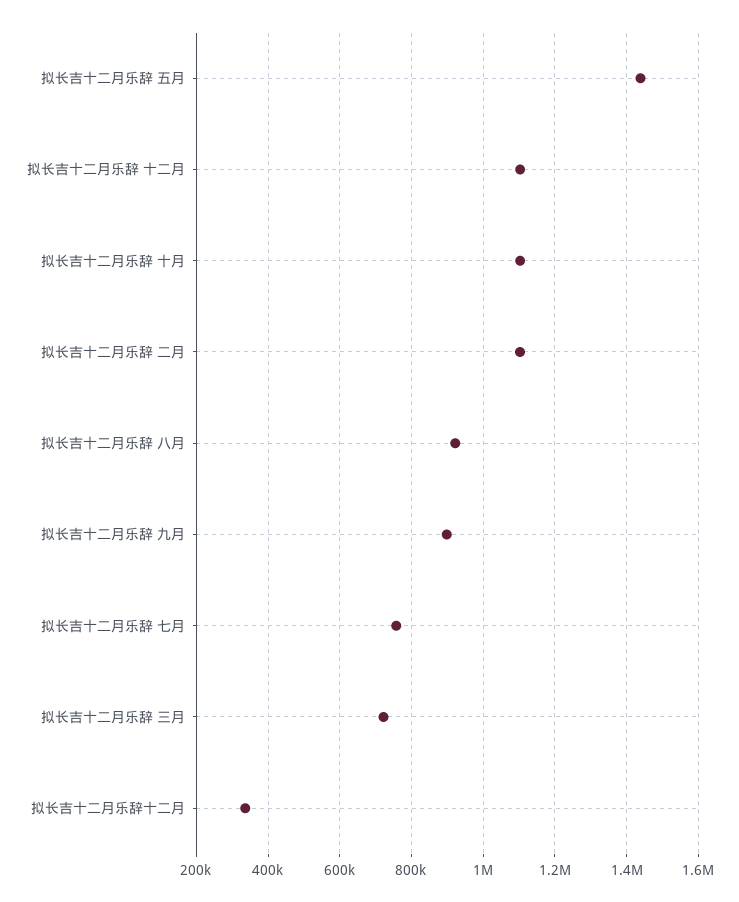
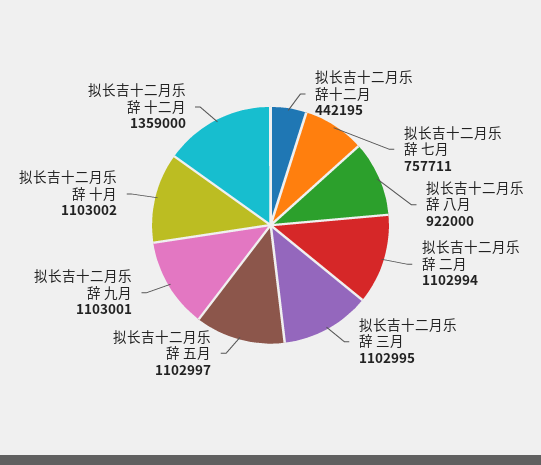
  {
-   "拟长吉十二月乐辞 五月": 1440000,
+   "拟长吉十二月乐辞 五月": 1102997,
-   "拟长吉十二月乐辞 十二月": 1100000,
+   "拟长吉十二月乐辞 十二月": 1359000,
    "拟长吉十二月乐辞 十月": 1103002,
    "拟长吉十二月乐辞 二月": 1102994,
    "拟长吉十二月乐辞 八月": 922000,
-   "拟长吉十二月乐辞 九月": 900000,
+   "拟长吉十二月乐辞 九月": 1103001,
    "拟长吉十二月乐辞 七月": 757711,
-   "拟长吉十二月乐辞 三月": 720000,
+   "拟长吉十二月乐辞 三月": 1102995,
-   "拟长吉十二月乐辞十二月": 340000
+   "拟长吉十二月乐辞十二月": 442195
  }

